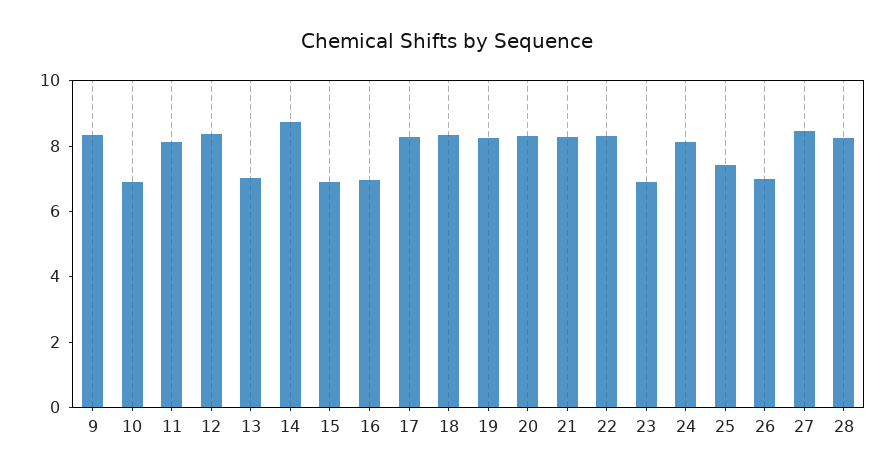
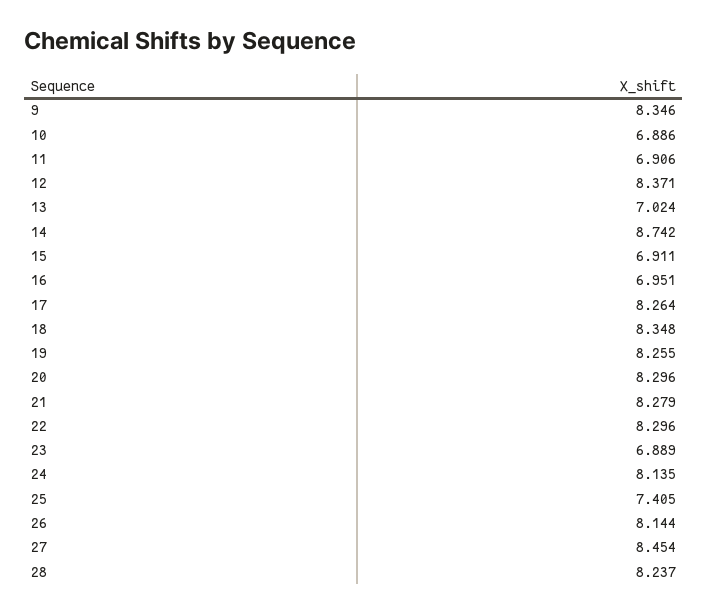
  {
    "9": 8.346,
    "10": 6.886,
-   "11": 8,
+   "11": 6.906,
    "12": 8.371,
    "13": 7.024,
    "14": 8.742,
    "15": 6.911,
    "16": 6.951,
    "17": 8.264,
    "18": 8.348,
    "19": 8.255,
    "20": 8.296,
    "21": 8.279,
    "22": 8.296,
    "23": 6.889,
    "24": 8.135,
    "25": 7.405,
-   "26": 7,
+   "26": 8.144,
    "27": 8.454,
    "28": 8.237
  }

